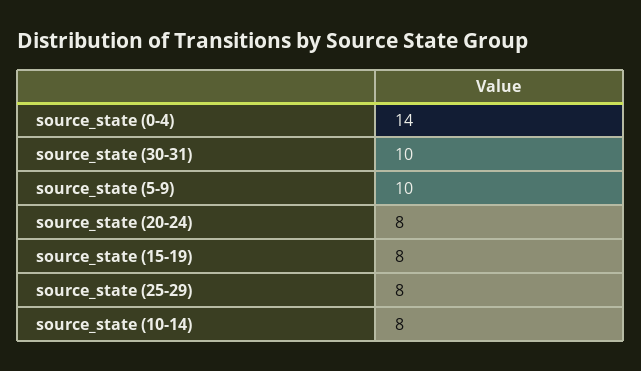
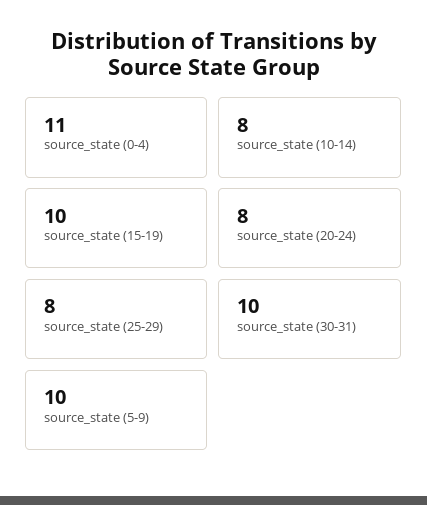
  {
-   "source_state (0-4)": 14,
+   "source_state (0-4)": 11,
    "source_state (30-31)": 10,
    "source_state (5-9)": 10,
    "source_state (20-24)": 8,
-   "source_state (15-19)": 8,
+   "source_state (15-19)": 10,
    "source_state (25-29)": 8,
    "source_state (10-14)": 8
  }

